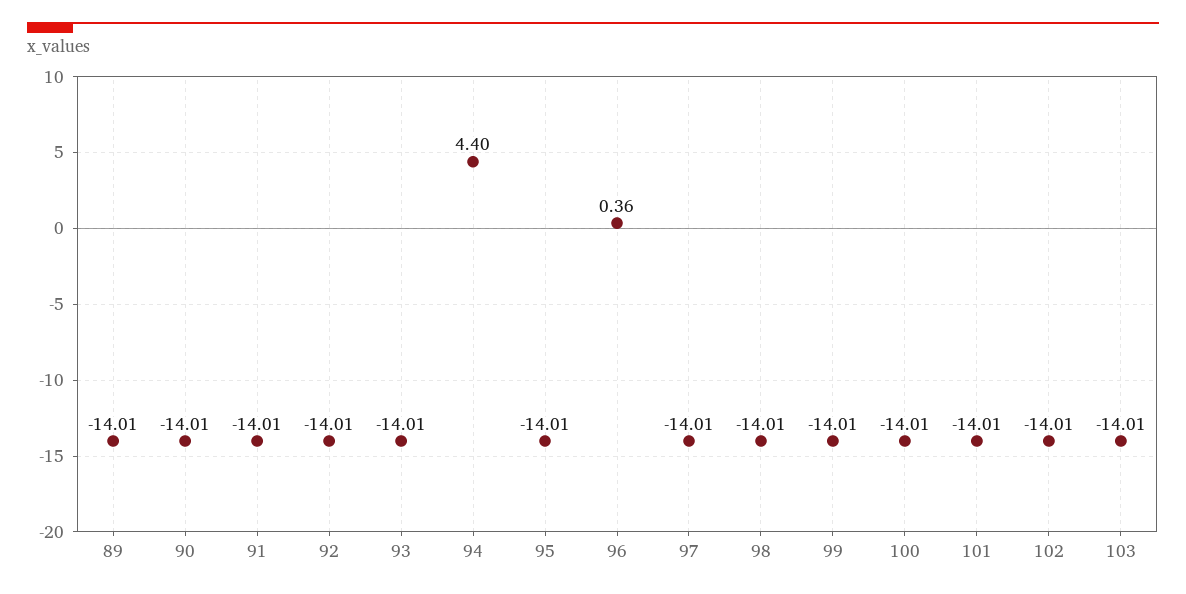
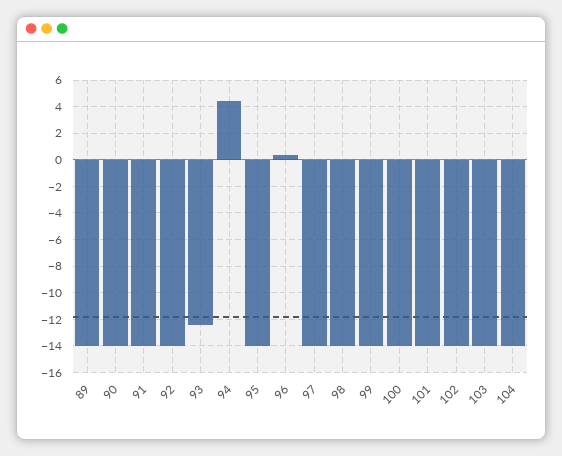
  {
    "89": -14.01,
    "90": -14.01,
    "91": -14.01,
    "92": -14.01,
-   "93": -14.01,
+   "93": -12.5,
    "94": 4.4,
    "95": -14.01,
    "96": 0.36,
    "97": -14.01,
    "98": -14.01,
    "99": -14.01,
    "100": -14.01,
    "101": -14.01,
    "102": -14.01,
-   "103": -14.01
+   "103": -14.01,
+   "104": -14
  }

